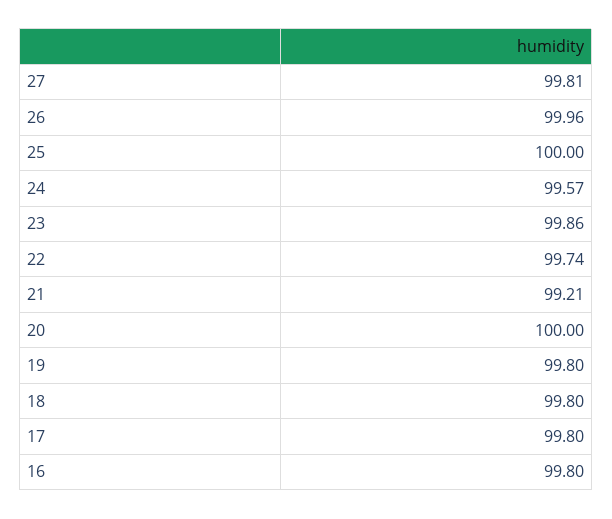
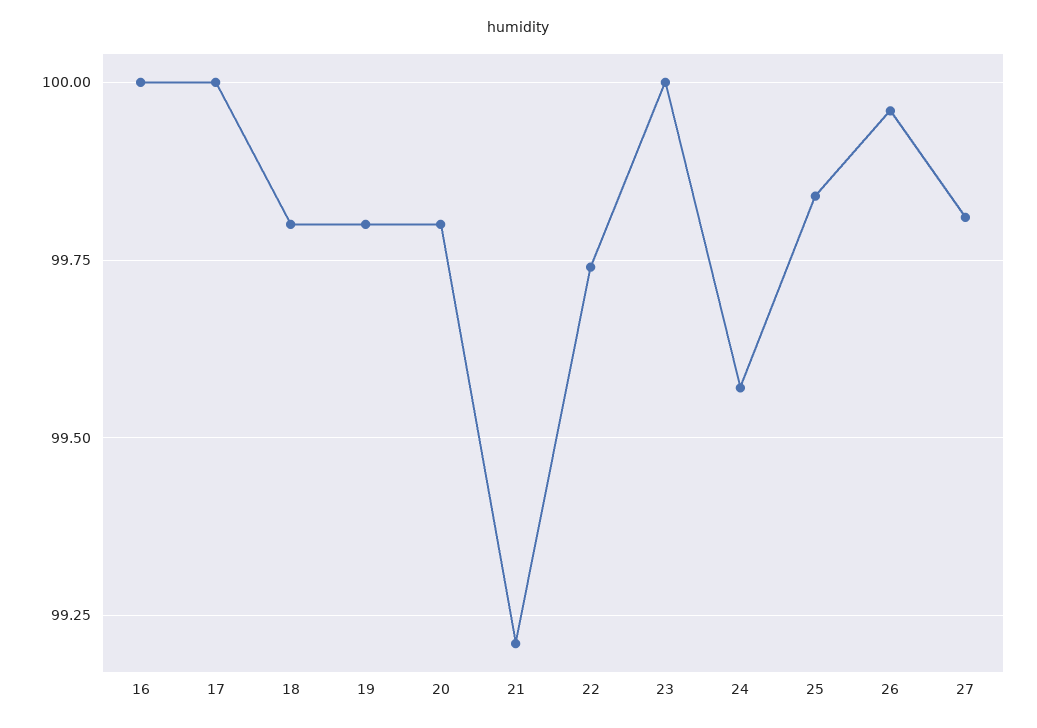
  {
    "27": 99.81,
    "26": 99.96,
-   "25": 100,
+   "25": 99.85,
    "24": 99.57,
-   "23": 99.86,
+   "23": 100,
    "22": 99.74,
    "21": 99.21,
-   "20": 100,
+   "20": 99.8,
    "19": 99.8,
    "18": 99.8,
-   "17": 99.8,
+   "17": 100,
-   "16": 99.8
+   "16": 100
  }

